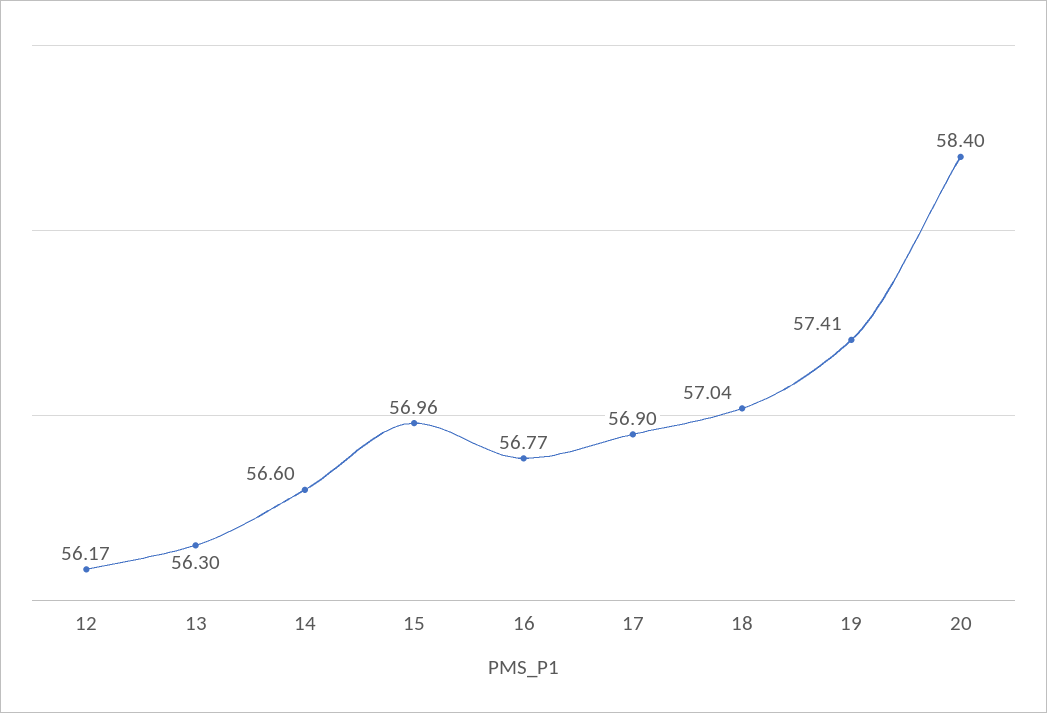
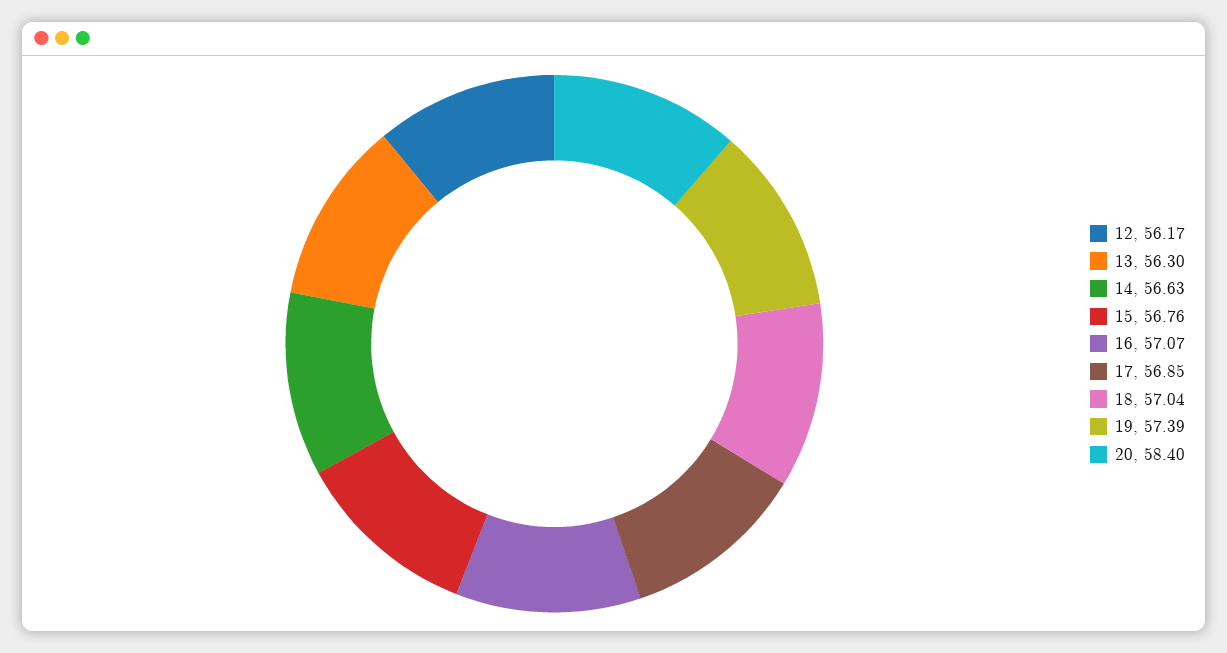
  {
    "12": 56.17,
    "13": 56.3,
-   "14": 56.6,
+   "14": 56.63,
-   "15": 56.96,
+   "15": 56.76,
-   "16": 56.77,
+   "16": 57.07,
-   "17": 56.9,
+   "17": 56.85,
    "18": 57.04,
-   "19": 57.41,
+   "19": 57.39,
    "20": 58.4
  }

